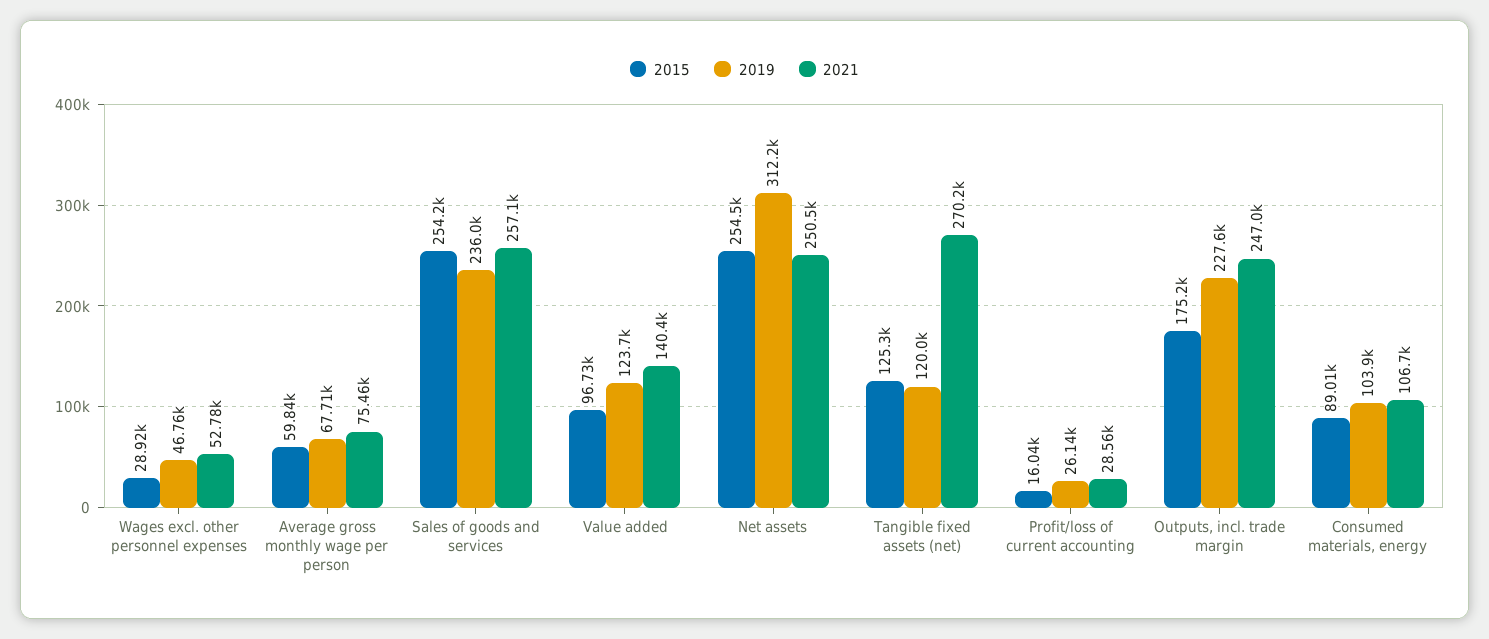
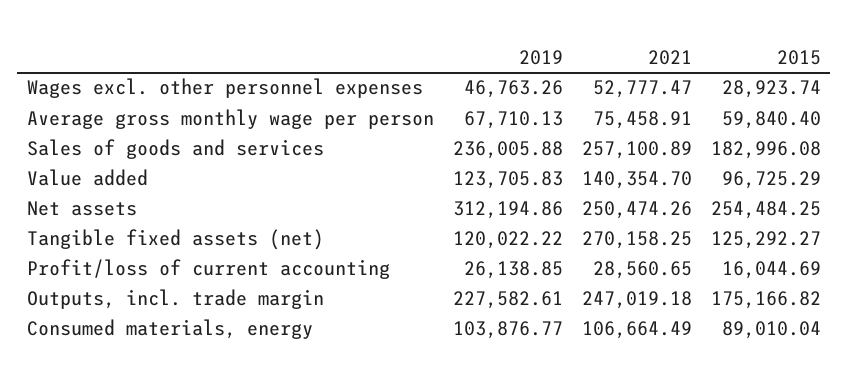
  {
    "2015": {
      "Wages excl. other personnel expenses": 28923.74,
      "Average gross monthly wage per person": 59840.4,
-     "Sales of goods and services": 254200,
+     "Sales of goods and services": 182996.08,
      "Value added": 96725.29,
      "Net assets": 254484.25,
      "Tangible fixed assets (net)": 125292.27,
      "Profit/loss of current accounting": 16044.69,
      "Outputs, incl. trade margin": 175166.82,
      "Consumed materials, energy": 89010.04
    },
    "2019": {
      "Wages excl. other personnel expenses": 46763.26,
      "Average gross monthly wage per person": 67710.13,
      "Sales of goods and services": 236005.88,
      "Value added": 123705.83,
      "Net assets": 312194.86,
      "Tangible fixed assets (net)": 120022.22,
      "Profit/loss of current accounting": 26138.85,
      "Outputs, incl. trade margin": 227582.61,
      "Consumed materials, energy": 103876.77
    },
    "2021": {
      "Wages excl. other personnel expenses": 52777.47,
      "Average gross monthly wage per person": 75458.91,
      "Sales of goods and services": 257100.89,
      "Value added": 140354.7,
      "Net assets": 250474.26,
      "Tangible fixed assets (net)": 270158.25,
      "Profit/loss of current accounting": 28560.65,
      "Outputs, incl. trade margin": 247019.18,
      "Consumed materials, energy": 106664.49
    }
  }

